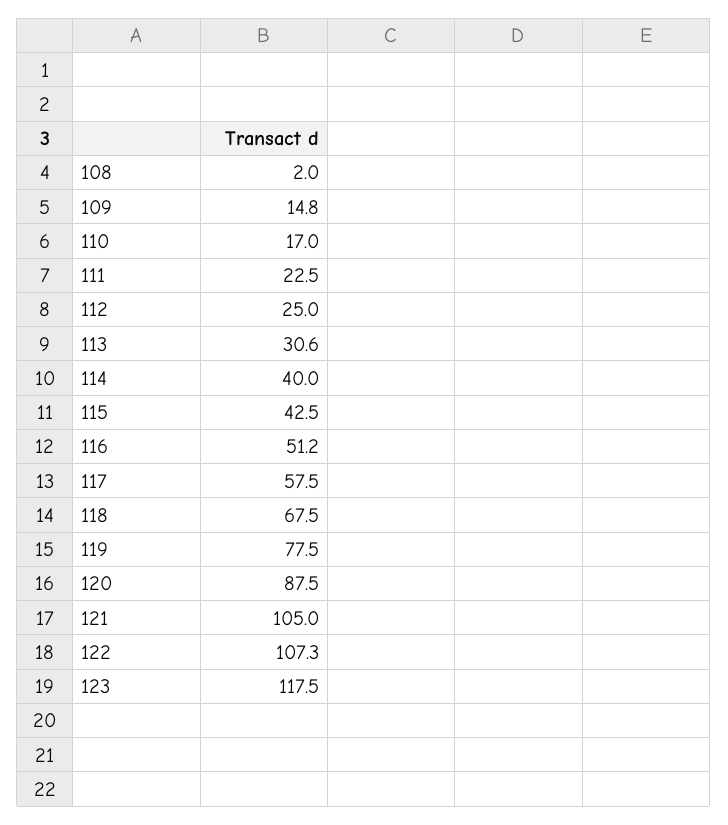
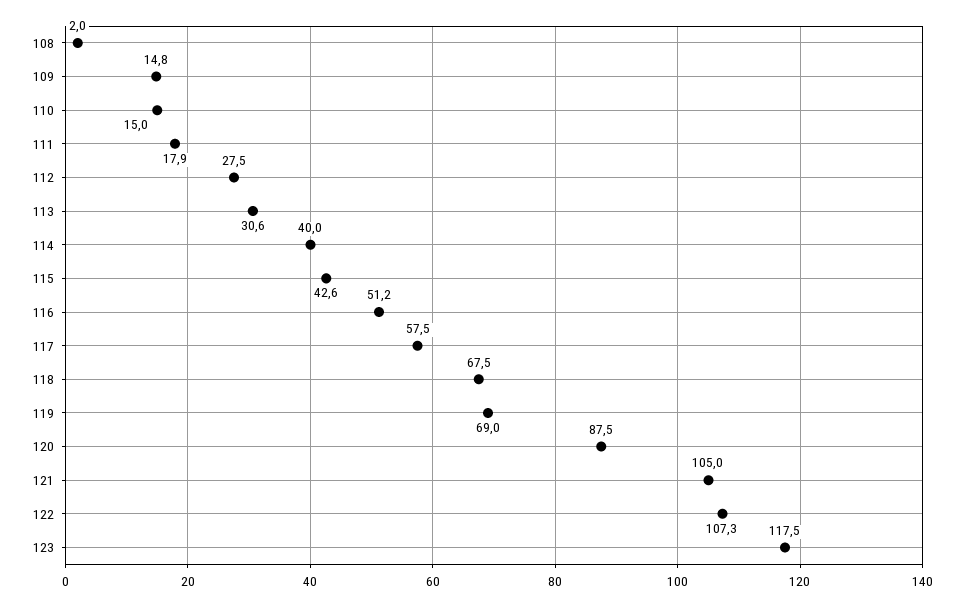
  {
    "108": 2,
    "109": 14.8,
-   "110": 17,
+   "110": 15,
-   "111": 22.5,
+   "111": 17.9,
-   "112": 25,
+   "112": 27.5,
    "113": 30.6,
    "114": 40,
-   "115": 42.5,
+   "115": 42.6,
    "116": 51.2,
    "117": 57.5,
    "118": 67.5,
-   "119": 77.5,
+   "119": 69,
    "120": 87.5,
    "121": 105,
    "122": 107.3,
    "123": 117.5
  }

